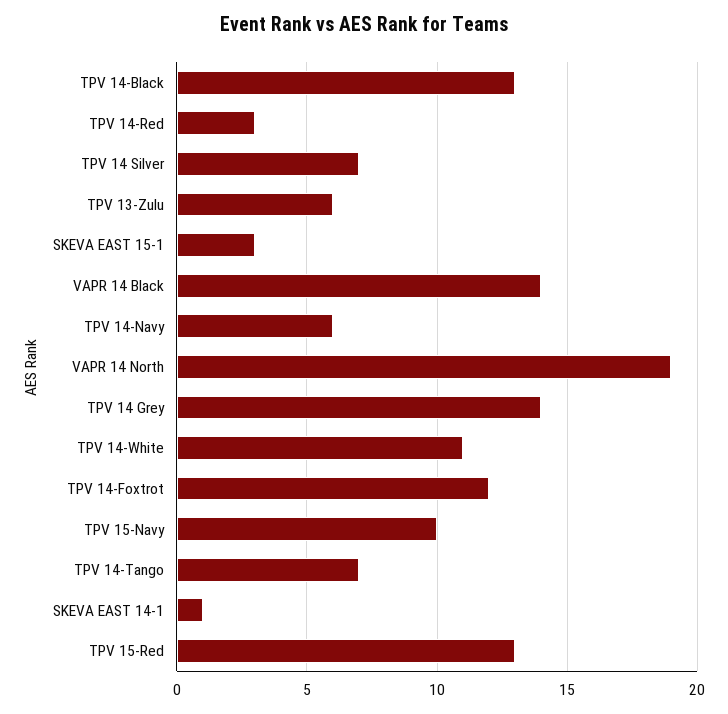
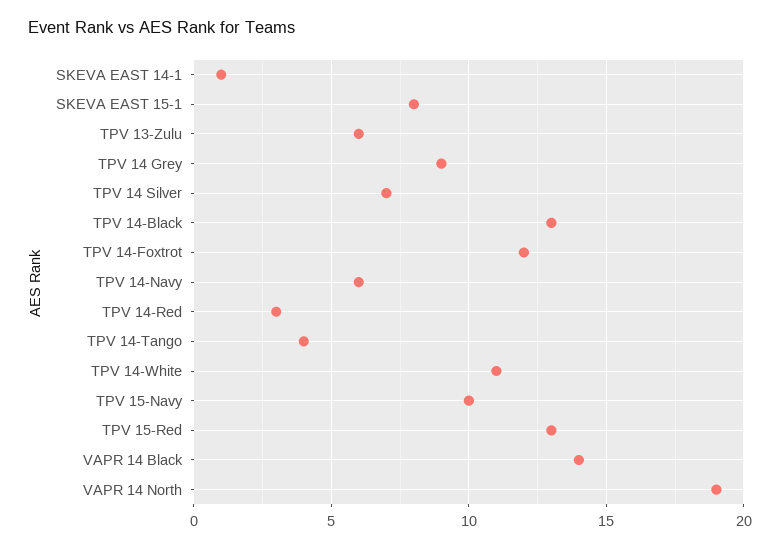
  {
    "TPV 14-Black": 13,
    "TPV 14-Red": 3,
    "TPV 14 Silver": 7,
    "TPV 13-Zulu": 6,
-   "SKEVA EAST 15-1": 3,
+   "SKEVA EAST 15-1": 8,
    "VAPR 14 Black": 14,
    "TPV 14-Navy": 6,
    "VAPR 14 North": 19,
-   "TPV 14 Grey": 14,
+   "TPV 14 Grey": 9,
    "TPV 14-White": 11,
    "TPV 14-Foxtrot": 12,
    "TPV 15-Navy": 10,
-   "TPV 14-Tango": 7,
+   "TPV 14-Tango": 4,
    "SKEVA EAST 14-1": 1,
    "TPV 15-Red": 13
  }

